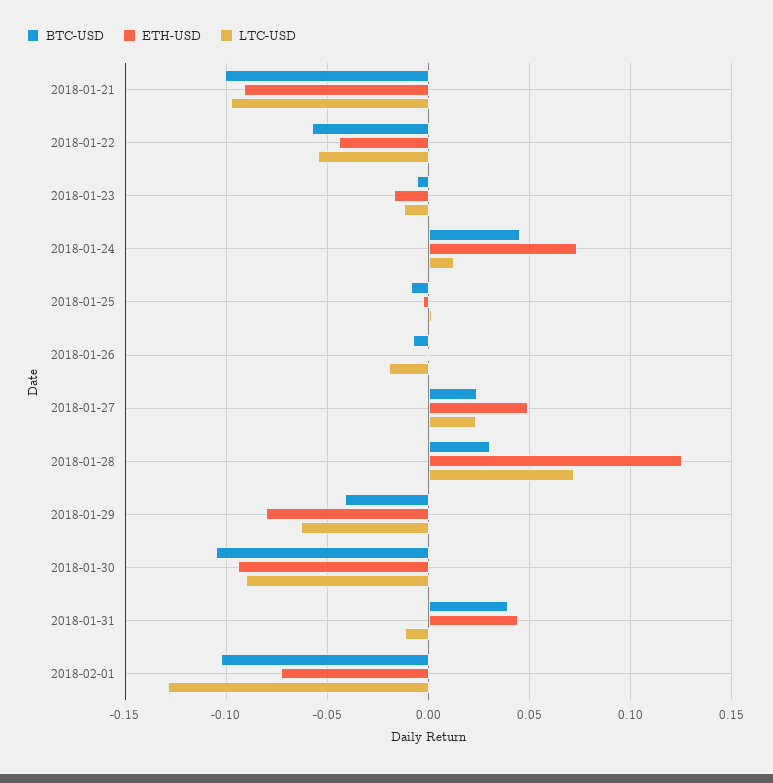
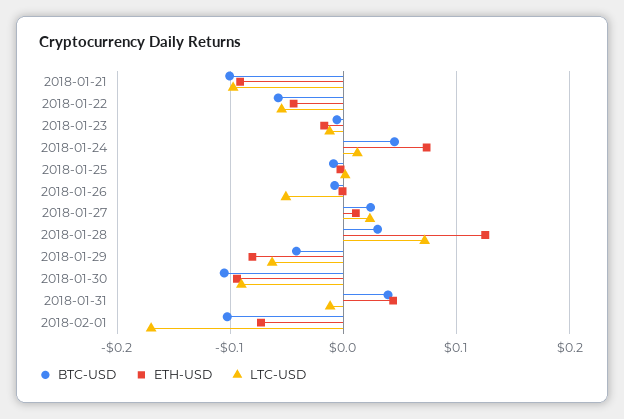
  {
    "BTC-USD": {
      "2018-01-21": -0.1,
      "2018-01-22": -0.06,
      "2018-01-23": -0.005,
      "2018-01-24": 0.045,
      "2018-01-25": -0.01,
      "2018-01-26": -0.01,
      "2018-01-27": 0.025,
      "2018-01-28": 0.03,
      "2018-01-29": -0.04,
      "2018-01-30": -0.105,
      "2018-01-31": 0.04,
      "2018-02-01": -0.105
    },
    "ETH-USD": {
      "2018-01-21": -0.09,
      "2018-01-22": -0.045,
      "2018-01-23": -0.015,
      "2018-01-24": 0.075,
      "2018-01-25": -0.005,
      "2018-01-26": 0,
-     "2018-01-27": 0.05,
+     "2018-01-27": 0.01,
      "2018-01-28": 0.125,
      "2018-01-29": -0.08,
      "2018-01-30": -0.095,
      "2018-01-31": 0.045,
      "2018-02-01": -0.075
    },
    "LTC-USD": {
      "2018-01-21": -0.1,
      "2018-01-22": -0.055,
      "2018-01-23": -0.01,
      "2018-01-24": 0.01,
      "2018-01-25": 0,
-     "2018-01-26": -0.02,
+     "2018-01-26": -0.05,
      "2018-01-27": 0.025,
      "2018-01-28": 0.07,
      "2018-01-29": -0.065,
      "2018-01-30": -0.09,
      "2018-01-31": -0.01,
-     "2018-02-01": -0.13
+     "2018-02-01": -0.17
    }
  }

